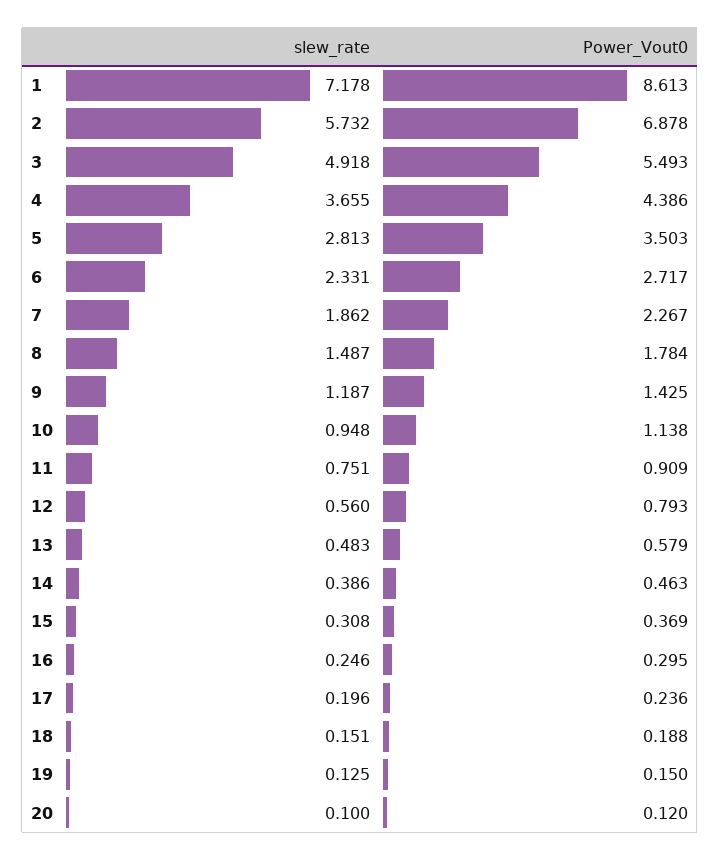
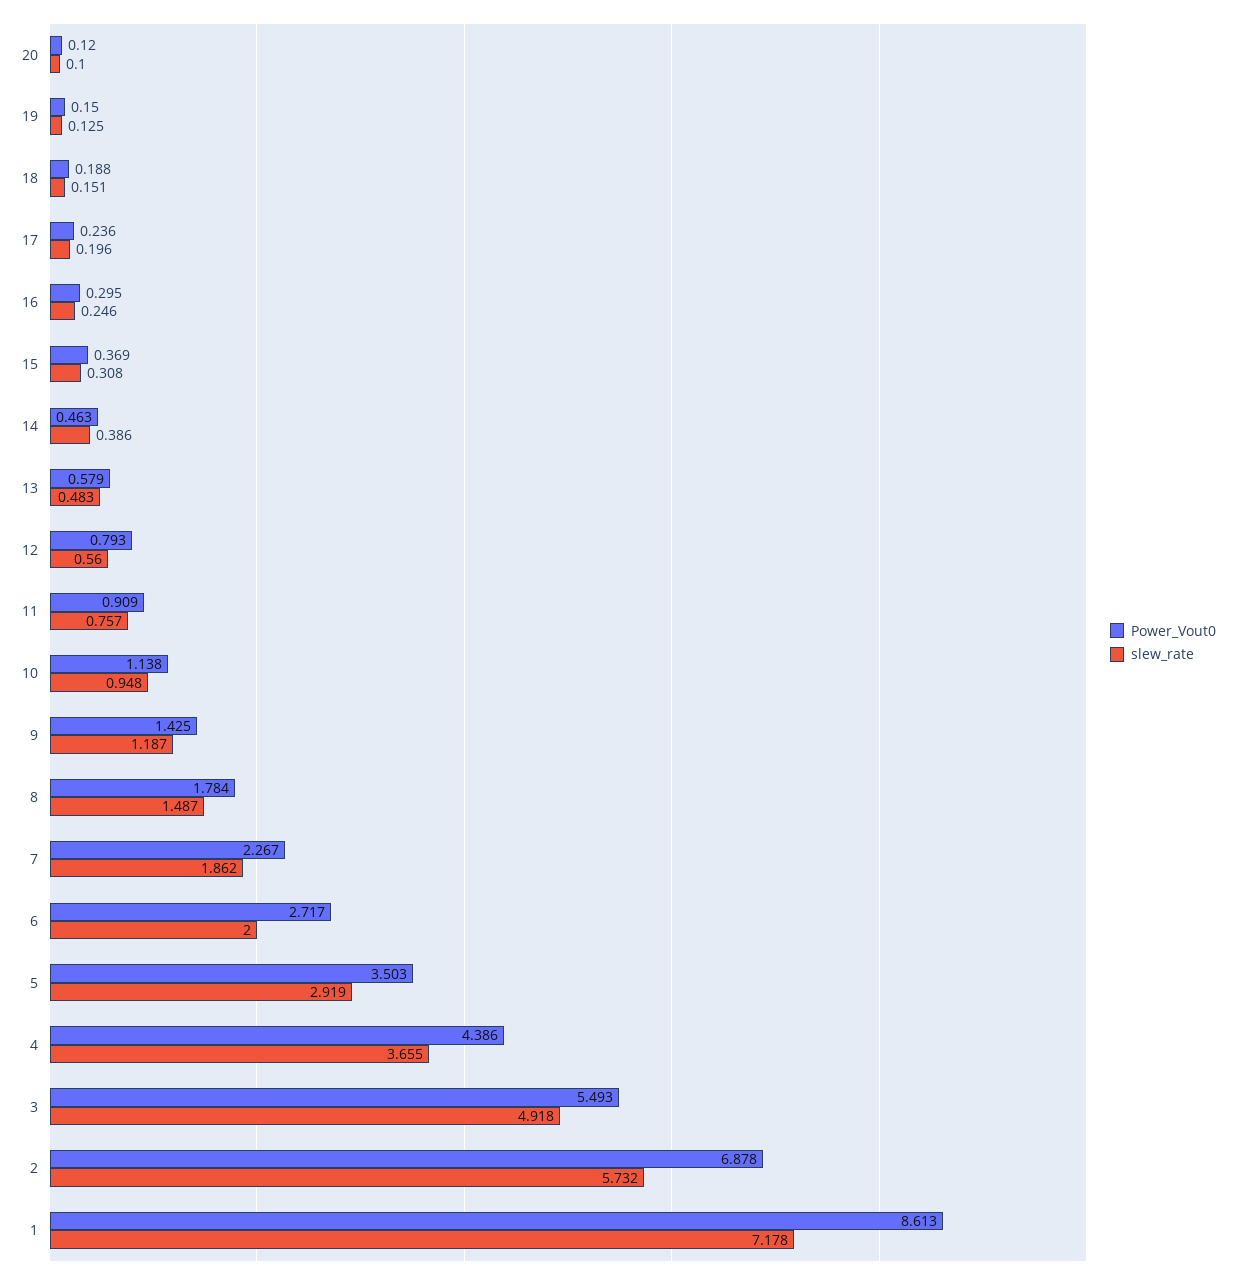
  {
    "slew_rate": {
      "1": 7.178,
      "2": 5.732,
      "3": 4.918,
      "4": 3.655,
-     "5": 2.813,
+     "5": 2.919,
-     "6": 2.331,
+     "6": 2,
      "7": 1.862,
      "8": 1.487,
      "9": 1.187,
      "10": 0.948,
-     "11": 0.751,
+     "11": 0.757,
      "12": 0.56,
      "13": 0.483,
      "14": 0.386,
      "15": 0.308,
      "16": 0.246,
      "17": 0.196,
      "18": 0.151,
      "19": 0.125,
      "20": 0.1
    },
    "Power_Vout0": {
      "1": 8.613,
      "2": 6.878,
      "3": 5.493,
      "4": 4.386,
      "5": 3.503,
      "6": 2.717,
      "7": 2.267,
      "8": 1.784,
      "9": 1.425,
      "10": 1.138,
      "11": 0.909,
      "12": 0.793,
      "13": 0.579,
      "14": 0.463,
      "15": 0.369,
      "16": 0.295,
      "17": 0.236,
      "18": 0.188,
      "19": 0.15,
      "20": 0.12
    }
  }

